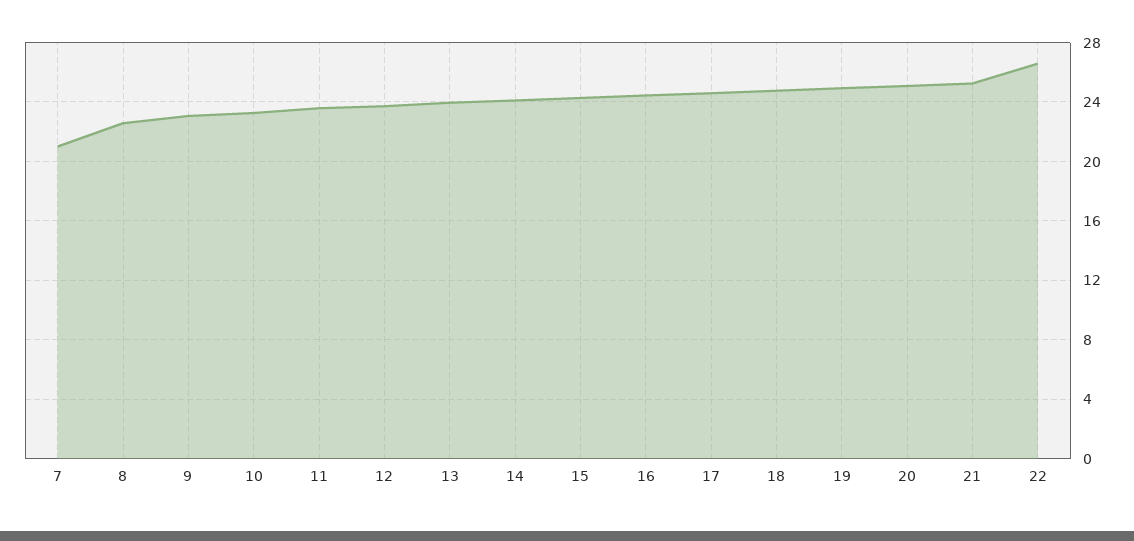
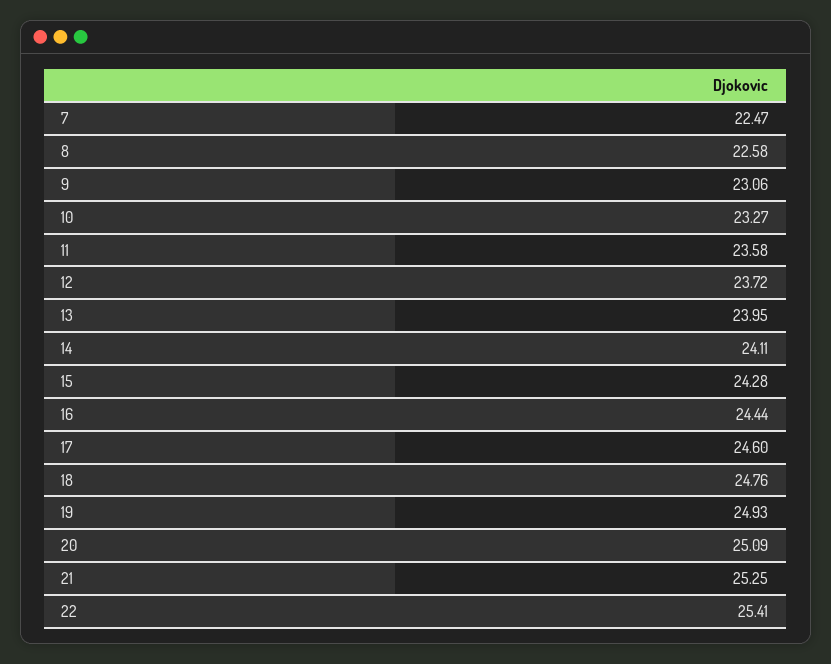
  {
-   "7": 21,
+   "7": 22.47,
    "8": 22.58,
    "9": 23.06,
    "10": 23.27,
    "11": 23.58,
    "12": 23.72,
    "13": 23.95,
    "14": 24.11,
    "15": 24.28,
    "16": 24.44,
    "17": 24.6,
    "18": 24.76,
    "19": 24.93,
    "20": 25.09,
    "21": 25.25,
-   "22": 26.5
+   "22": 25.41
  }

